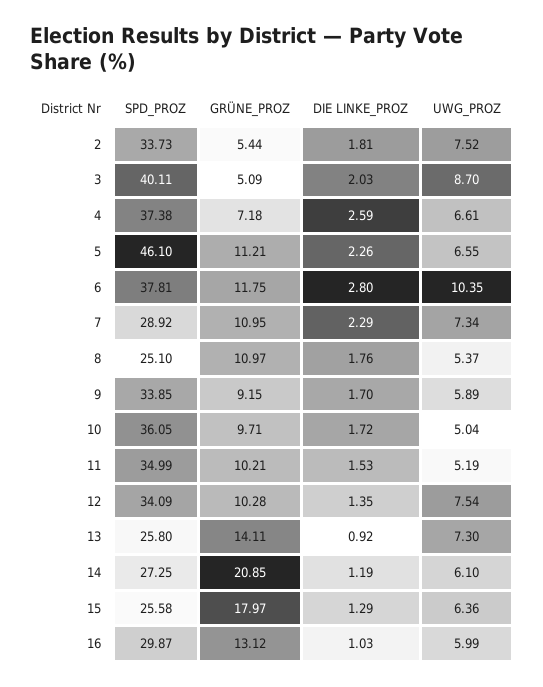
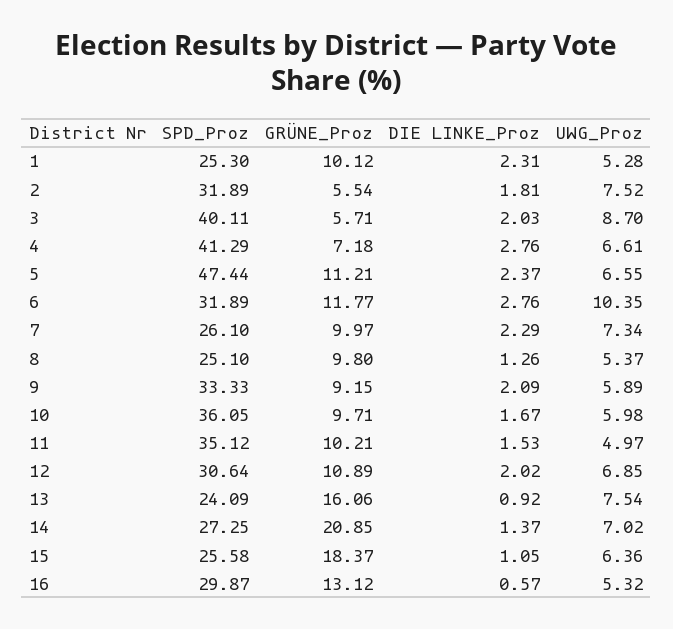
  {
    "SPD_PROZ": {
-     "2": 33.73,
+     "2": 31.89,
      "3": 40.11,
-     "4": 37.38,
+     "4": 41.29,
-     "5": 46.1,
+     "5": 47.44,
-     "6": 37.81,
+     "6": 31.89,
-     "7": 28.92,
+     "7": 26.1,
      "8": 25.1,
-     "9": 33.85,
+     "9": 33.33,
      "10": 36.05,
-     "11": 34.99,
+     "11": 35.12,
-     "12": 34.09,
+     "12": 30.64,
-     "13": 25.8,
+     "13": 24.09,
      "14": 27.25,
      "15": 25.58,
-     "16": 29.87
+     "16": 29.87,
+     "1": 25.3
    },
    "GRÜNE_PROZ": {
-     "2": 5.44,
+     "2": 5.54,
-     "3": 5.09,
+     "3": 5.71,
      "4": 7.18,
      "5": 11.21,
-     "6": 11.75,
+     "6": 11.77,
-     "7": 10.95,
+     "7": 9.97,
-     "8": 10.97,
+     "8": 9.8,
      "9": 9.15,
      "10": 9.71,
      "11": 10.21,
-     "12": 10.28,
+     "12": 10.89,
-     "13": 14.11,
+     "13": 16.06,
      "14": 20.85,
-     "15": 17.97,
+     "15": 18.37,
-     "16": 13.12
+     "16": 13.12,
+     "1": 10.12
    },
    "DIE LINKE_PROZ": {
      "2": 1.81,
      "3": 2.03,
-     "4": 2.59,
+     "4": 2.76,
-     "5": 2.26,
+     "5": 2.37,
-     "6": 2.8,
+     "6": 2.76,
      "7": 2.29,
-     "8": 1.76,
+     "8": 1.26,
-     "9": 1.7,
+     "9": 2.09,
-     "10": 1.72,
+     "10": 1.67,
      "11": 1.53,
-     "12": 1.35,
+     "12": 2.02,
      "13": 0.92,
-     "14": 1.19,
+     "14": 1.37,
-     "15": 1.29,
+     "15": 1.05,
-     "16": 1.03
+     "16": 0.57,
+     "1": 2.31
    },
    "UWG_PROZ": {
      "2": 7.52,
      "3": 8.7,
      "4": 6.61,
      "5": 6.55,
      "6": 10.35,
      "7": 7.34,
      "8": 5.37,
      "9": 5.89,
-     "10": 5.04,
+     "10": 5.98,
-     "11": 5.19,
+     "11": 4.97,
-     "12": 7.54,
+     "12": 6.85,
-     "13": 7.3,
+     "13": 7.54,
-     "14": 6.1,
+     "14": 7.02,
      "15": 6.36,
-     "16": 5.99
+     "16": 5.32,
+     "1": 5.28
    }
  }

